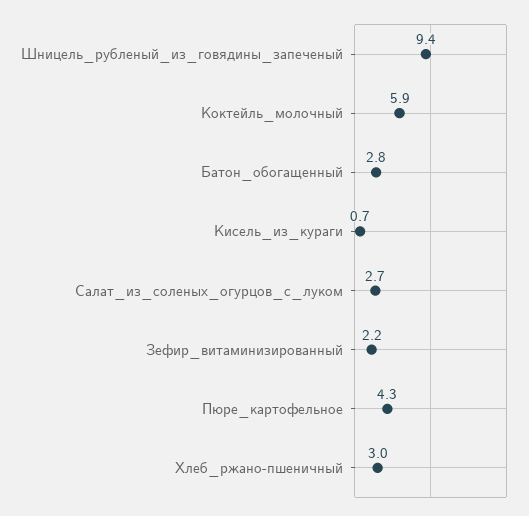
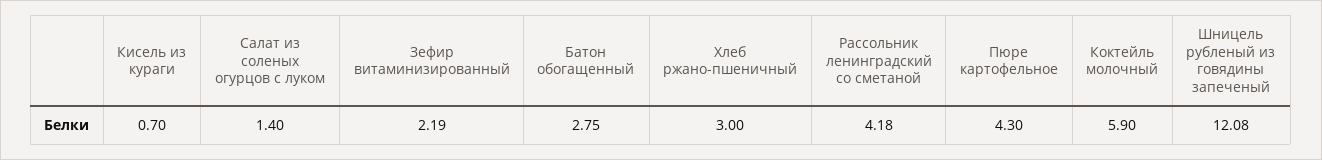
  {
-   "Шницель_рубленый_из_говядины_запеченый": 9.4,
+   "Шницель_рубленый_из_говядины_запеченый": 12.08,
    "Коктейль_молочный": 5.9,
    "Батон_обогащенный": 2.75,
    "Кисель_из_кураги": 0.7,
-   "Салат_из_соленых_огурцов_с_луком": 2.7,
+   "Салат_из_соленых_огурцов_с_луком": 1.4,
    "Зефир_витаминизированный": 2.19,
    "Пюре_картофельное": 4.3,
-   "Хлеб_ржано-пшеничный": 3
+   "Хлеб_ржано-пшеничный": 3,
+   "Рассольник ленинградский со сметаной": 4.18
  }

